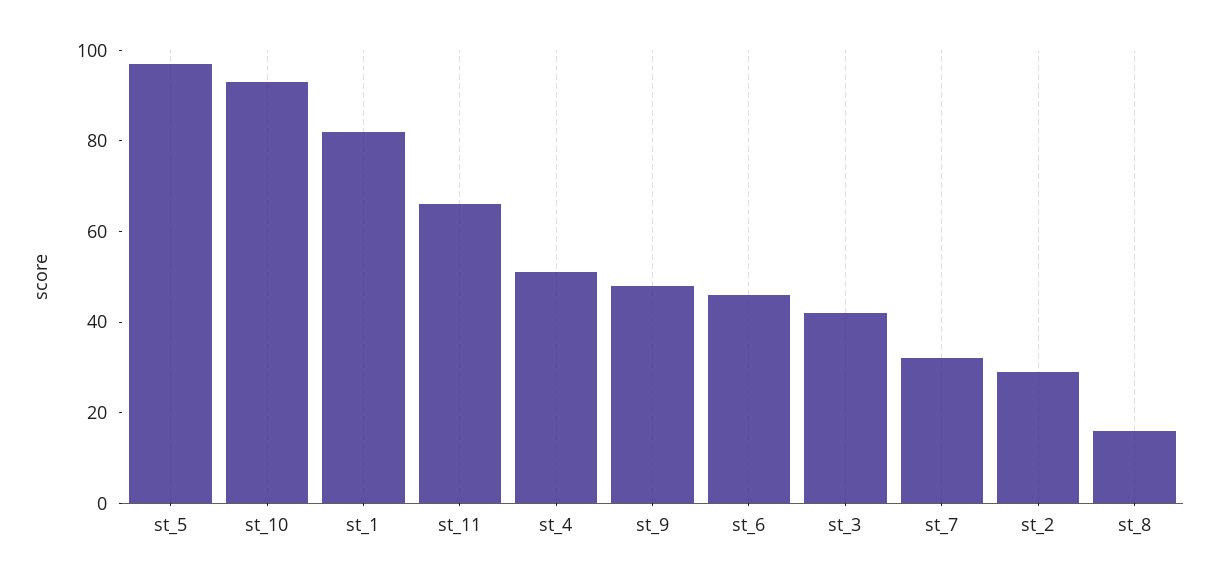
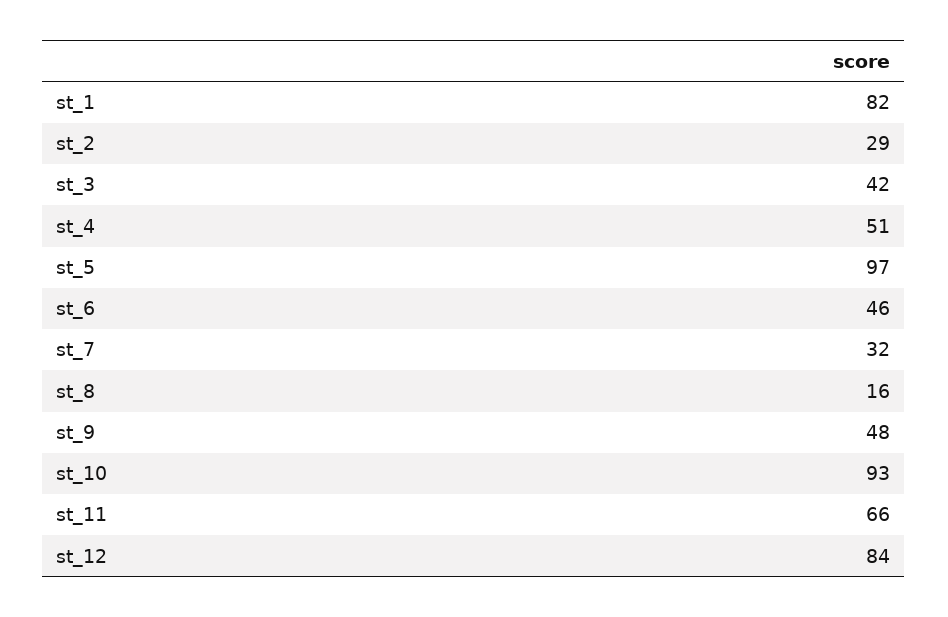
  {
    "st_5": 97,
    "st_10": 93,
    "st_1": 82,
    "st_11": 66,
    "st_4": 51,
    "st_9": 48,
    "st_6": 46,
    "st_3": 42,
    "st_7": 32,
    "st_2": 29,
-   "st_8": 16
+   "st_8": 16,
+   "st_12": 84
  }

